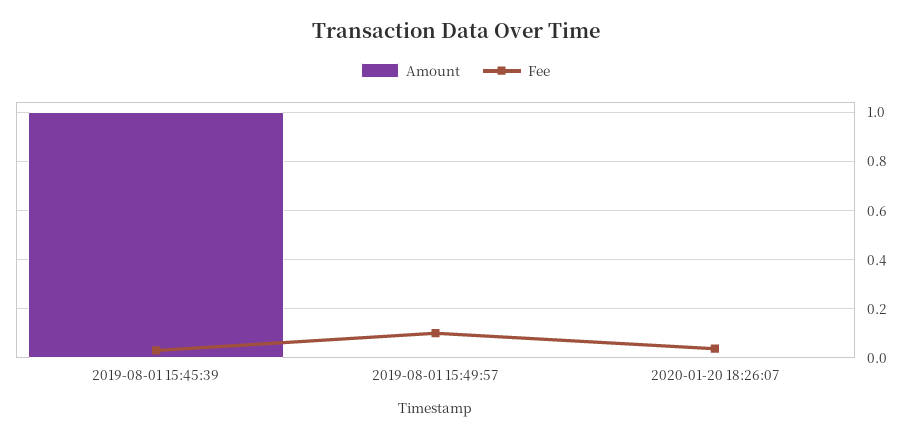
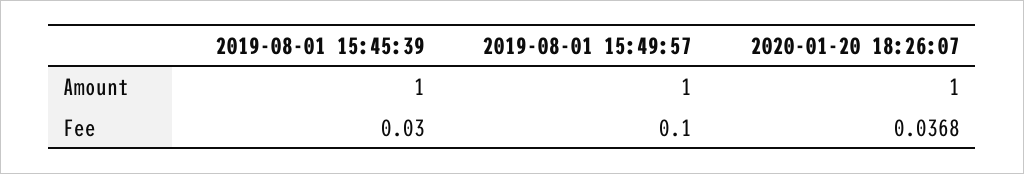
  {
    "Amount": {
      "2019-08-01 15:45:39": 1,
-     "2019-08-01 15:49:57": 0,
+     "2019-08-01 15:49:57": 1,
-     "2020-01-20 18:26:07": 0
+     "2020-01-20 18:26:07": 1
    },
    "Fee": {
      "2019-08-01 15:45:39": 0.03,
      "2019-08-01 15:49:57": 0.1,
      "2020-01-20 18:26:07": 0.0368
    }
  }

